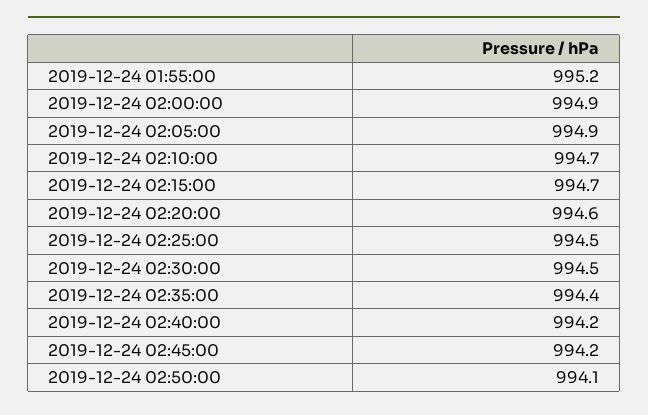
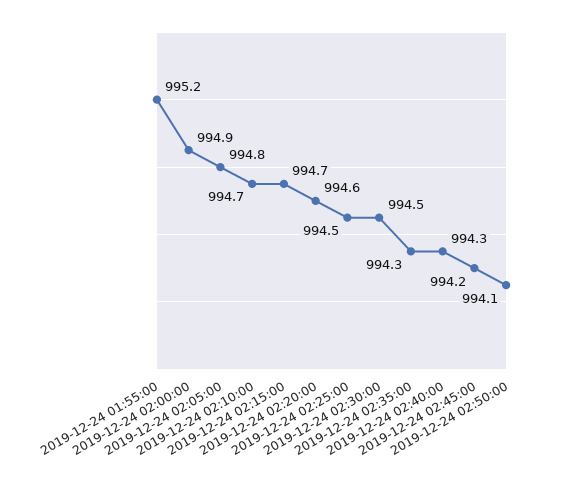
  {
    "2019-12-24 01:55:00": 995.2,
    "2019-12-24 02:00:00": 994.9,
-   "2019-12-24 02:05:00": 994.9,
+   "2019-12-24 02:05:00": 994.8,
    "2019-12-24 02:10:00": 994.7,
    "2019-12-24 02:15:00": 994.7,
    "2019-12-24 02:20:00": 994.6,
    "2019-12-24 02:25:00": 994.5,
    "2019-12-24 02:30:00": 994.5,
-   "2019-12-24 02:35:00": 994.4,
+   "2019-12-24 02:35:00": 994.3,
-   "2019-12-24 02:40:00": 994.2,
+   "2019-12-24 02:40:00": 994.3,
    "2019-12-24 02:45:00": 994.2,
    "2019-12-24 02:50:00": 994.1
  }

